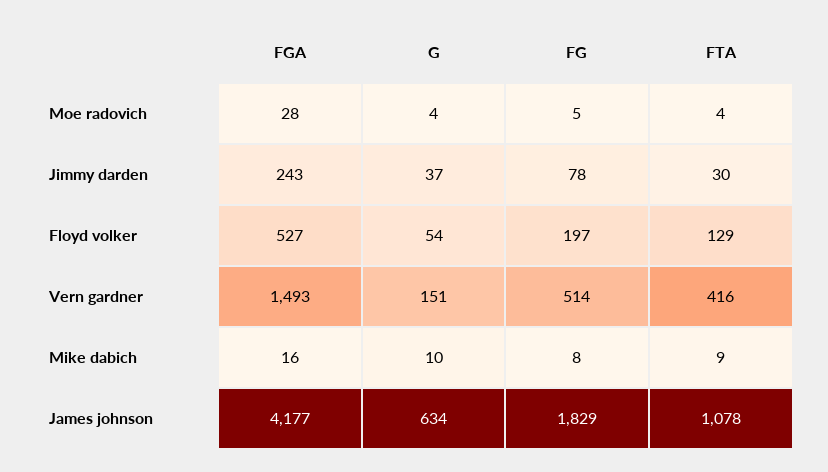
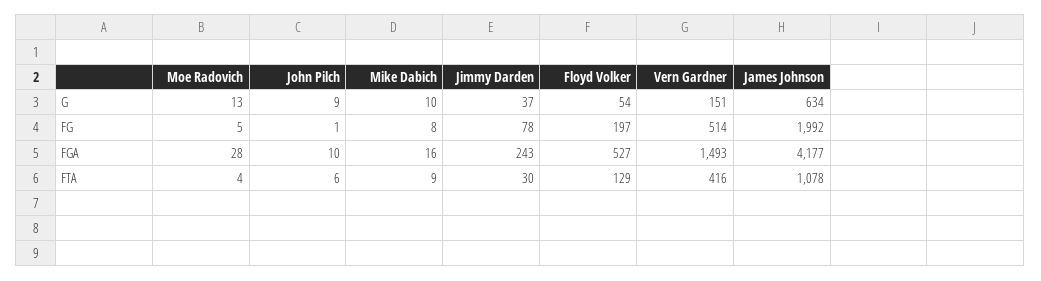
  {
    "FGA": {
      "Moe radovich": 28,
      "Jimmy darden": 243,
      "Floyd volker": 527,
      "Vern gardner": 1493,
      "Mike dabich": 16,
-     "James johnson": 4177
+     "James johnson": 4177,
+     "John Pilch": 10
    },
    "G": {
-     "Moe radovich": 4,
+     "Moe radovich": 13,
      "Jimmy darden": 37,
      "Floyd volker": 54,
      "Vern gardner": 151,
      "Mike dabich": 10,
-     "James johnson": 634
+     "James johnson": 634,
+     "John Pilch": 9
    },
    "FG": {
      "Moe radovich": 5,
      "Jimmy darden": 78,
      "Floyd volker": 197,
      "Vern gardner": 514,
      "Mike dabich": 8,
-     "James johnson": 1829
+     "James johnson": 1992,
+     "John Pilch": 1
    },
    "FTA": {
      "Moe radovich": 4,
      "Jimmy darden": 30,
      "Floyd volker": 129,
      "Vern gardner": 416,
      "Mike dabich": 9,
-     "James johnson": 1078
+     "James johnson": 1078,
+     "John Pilch": 6
    }
  }

